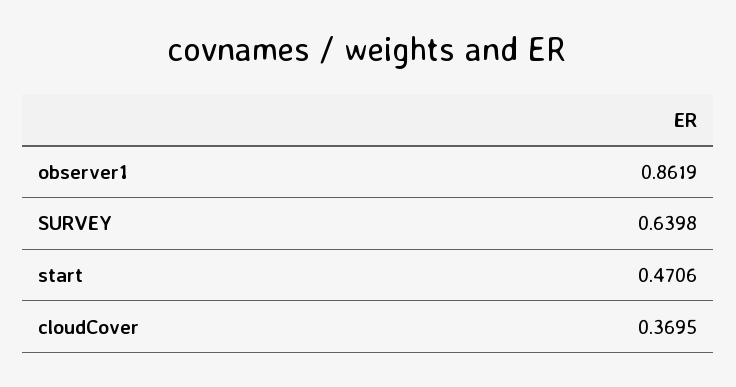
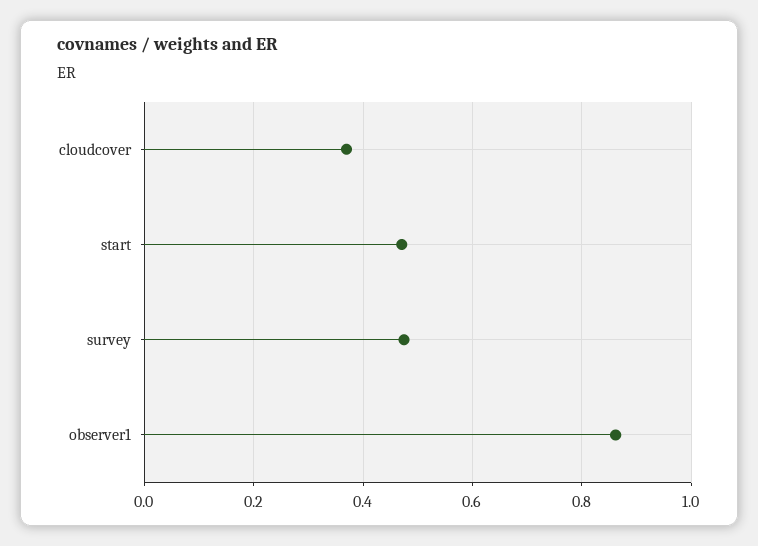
  {
    "observer1": 0.8619,
-   "SURVEY": 0.6398,
+   "SURVEY": 0.48,
    "start": 0.4706,
    "cloudCover": 0.3695
  }

